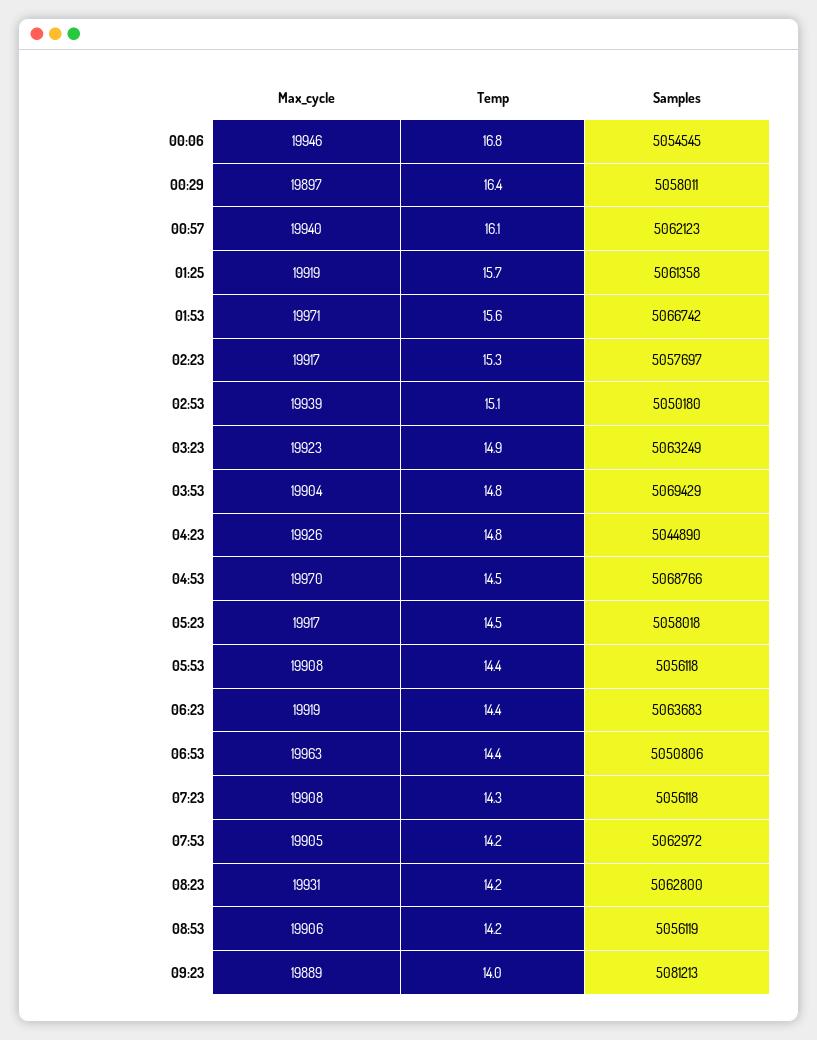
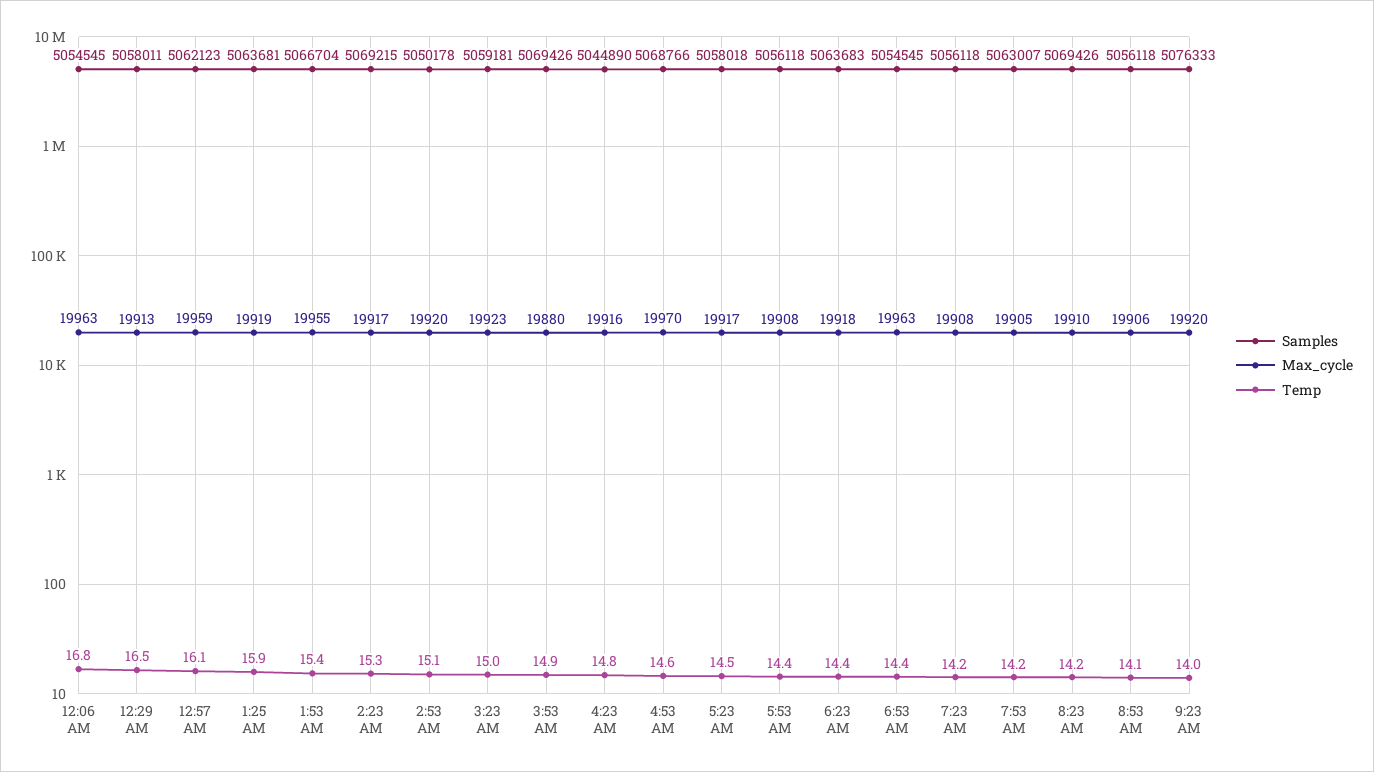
  {
    "Max_cycle": {
-     "00:06": 19946,
+     "00:06": 19963,
-     "00:29": 19897,
+     "00:29": 19913,
-     "00:57": 19940,
+     "00:57": 19959,
      "01:25": 19919,
-     "01:53": 19971,
+     "01:53": 19955,
      "02:23": 19917,
-     "02:53": 19939,
+     "02:53": 19920,
      "03:23": 19923,
-     "03:53": 19904,
+     "03:53": 19880,
-     "04:23": 19926,
+     "04:23": 19916,
      "04:53": 19970,
      "05:23": 19917,
      "05:53": 19908,
-     "06:23": 19919,
+     "06:23": 19918,
      "06:53": 19963,
      "07:23": 19908,
      "07:53": 19905,
-     "08:23": 19931,
+     "08:23": 19910,
      "08:53": 19906,
-     "09:23": 19889
+     "09:23": 19920
    },
    "Temp": {
      "00:06": 16.8,
-     "00:29": 16.4,
+     "00:29": 16.5,
      "00:57": 16.1,
-     "01:25": 15.7,
+     "01:25": 15.9,
-     "01:53": 15.6,
+     "01:53": 15.4,
      "02:23": 15.3,
      "02:53": 15.1,
-     "03:23": 14.9,
+     "03:23": 15,
-     "03:53": 14.8,
+     "03:53": 14.9,
      "04:23": 14.8,
-     "04:53": 14.5,
+     "04:53": 14.6,
      "05:23": 14.5,
      "05:53": 14.4,
      "06:23": 14.4,
      "06:53": 14.4,
-     "07:23": 14.3,
+     "07:23": 14.2,
      "07:53": 14.2,
      "08:23": 14.2,
-     "08:53": 14.2,
+     "08:53": 14.1,
      "09:23": 14
    },
    "Samples": {
      "00:06": 5054545,
      "00:29": 5058011,
      "00:57": 5062123,
-     "01:25": 5061358,
+     "01:25": 5063681,
-     "01:53": 5066742,
+     "01:53": 5066704,
-     "02:23": 5057697,
+     "02:23": 5069215,
-     "02:53": 5050180,
+     "02:53": 5050178,
-     "03:23": 5063249,
+     "03:23": 5059181,
-     "03:53": 5069429,
+     "03:53": 5069426,
      "04:23": 5044890,
      "04:53": 5068766,
      "05:23": 5058018,
      "05:53": 5056118,
      "06:23": 5063683,
-     "06:53": 5050806,
+     "06:53": 5054545,
      "07:23": 5056118,
-     "07:53": 5062972,
+     "07:53": 5063007,
-     "08:23": 5062800,
+     "08:23": 5069426,
-     "08:53": 5056119,
+     "08:53": 5056118,
-     "09:23": 5081213
+     "09:23": 5076333
    }
  }

